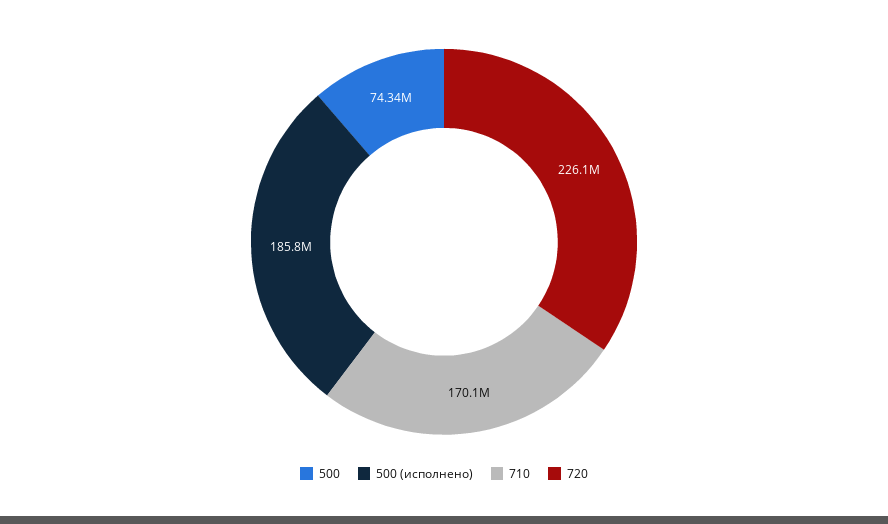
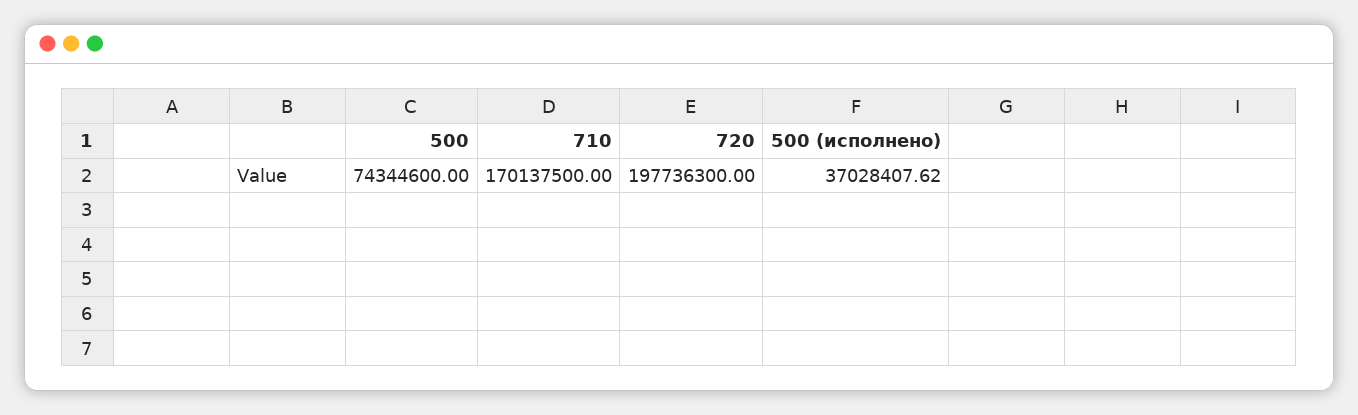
  {
    "500": 74344600,
-   "500 (исполнено)": 185800000,
+   "500 (исполнено)": 37028407.62,
    "710": 170137500,
-   "720": 226100000
+   "720": 197736300
  }

